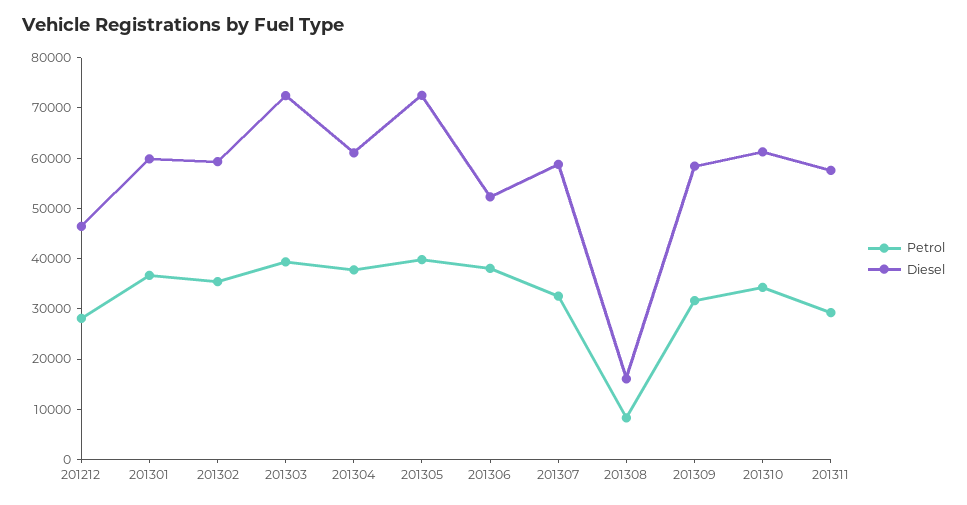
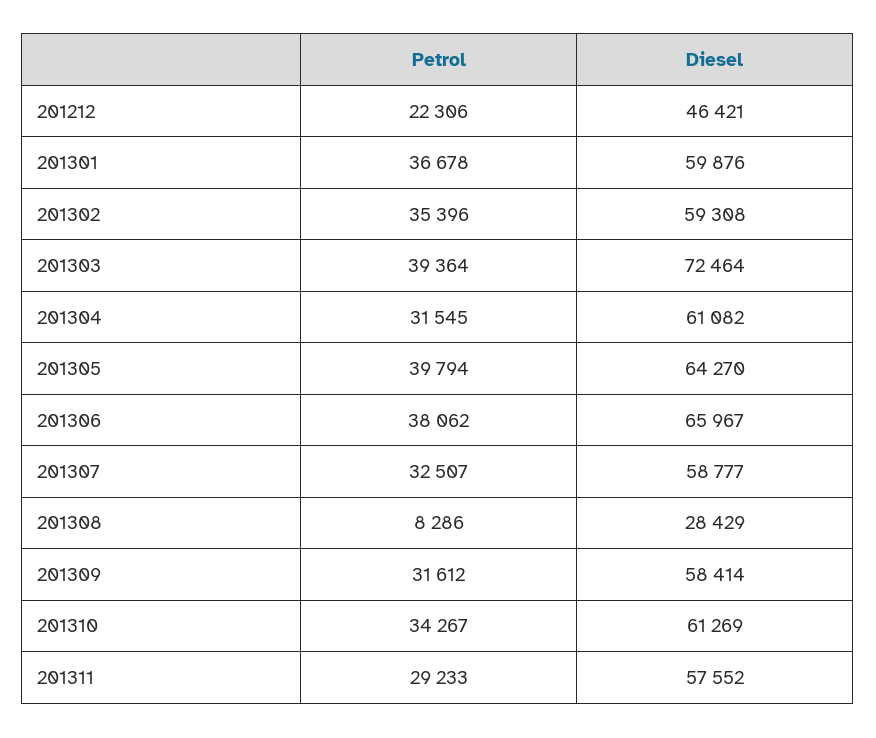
  {
    "Petrol": {
-     "201212": 28000,
+     "201212": 22306,
      "201301": 36678,
      "201302": 35396,
      "201303": 39364,
-     "201304": 38000,
+     "201304": 31545,
      "201305": 39794,
      "201306": 38062,
      "201307": 32507,
      "201308": 8286,
      "201309": 31612,
      "201310": 34267,
      "201311": 29233
    },
    "Diesel": {
      "201212": 46421,
      "201301": 59876,
      "201302": 59308,
      "201303": 72464,
      "201304": 61082,
-     "201305": 72000,
+     "201305": 64270,
-     "201306": 52000,
+     "201306": 65967,
      "201307": 58777,
-     "201308": 16000,
+     "201308": 28429,
      "201309": 58414,
      "201310": 61269,
      "201311": 57552
    }
  }

